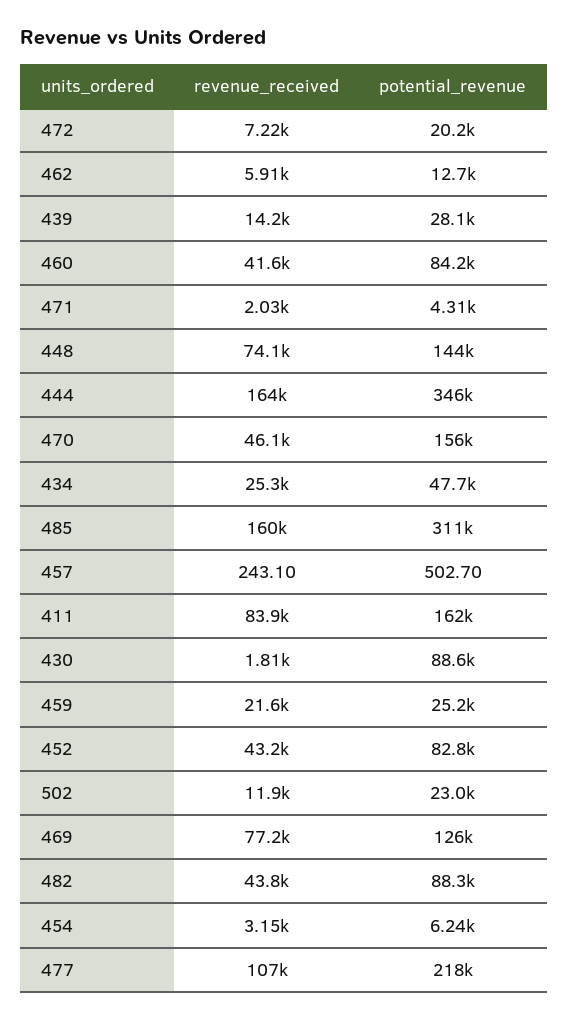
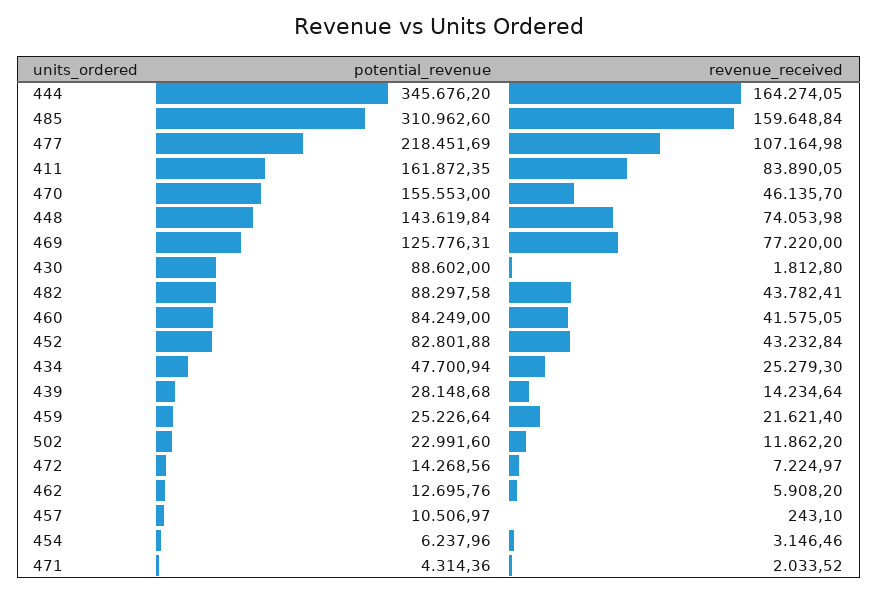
  {
    "revenue_received": {
      "472": 7224.97,
      "462": 5908.2,
      "439": 14234.64,
      "460": 41575.05,
      "471": 2033.52,
      "448": 74053.98,
      "444": 164274.05,
      "470": 46135.7,
      "434": 25279.3,
      "485": 159648.84,
      "457": 243.1,
      "411": 83890.05,
      "430": 1812.8,
      "459": 21621.4,
      "452": 43232.84,
      "502": 11862.2,
      "469": 77220,
      "482": 43782.41,
      "454": 3146.46,
      "477": 107164.98
    },
    "potential_revenue": {
-     "472": 20200,
+     "472": 14268.56,
      "462": 12695.76,
      "439": 28148.68,
      "460": 84249,
      "471": 4314.36,
      "448": 143619.84,
      "444": 345676.2,
      "470": 155553,
      "434": 47700.94,
      "485": 310962.6,
-     "457": 502.7,
+     "457": 10506.97,
      "411": 161872.35,
      "430": 88602,
      "459": 25226.64,
      "452": 82801.88,
      "502": 22991.6,
      "469": 125776.31,
      "482": 88297.58,
      "454": 6237.96,
      "477": 218451.69
    }
  }

